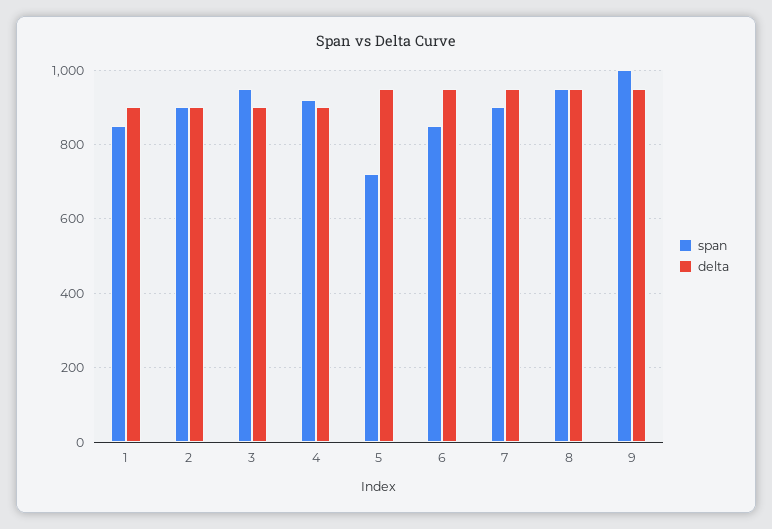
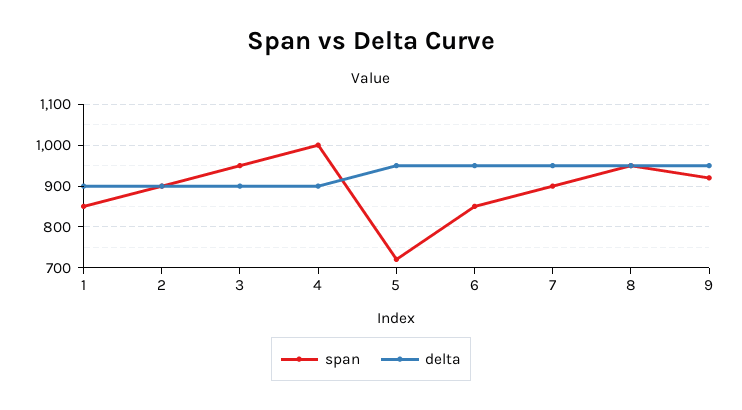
  {
    "span": {
      "1": 860,
      "2": 900,
      "3": 960,
-     "4": 920,
+     "4": 1000,
      "5": 720,
      "6": 860,
      "7": 900,
      "8": 960,
-     "9": 1000
+     "9": 920
    },
    "delta": {
      "1": 900,
      "2": 900,
      "3": 900,
      "4": 900,
      "5": 960,
      "6": 960,
      "7": 960,
      "8": 960,
      "9": 960
    }
  }

